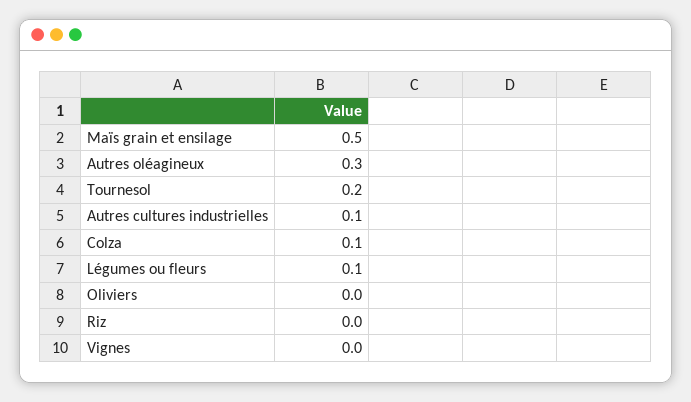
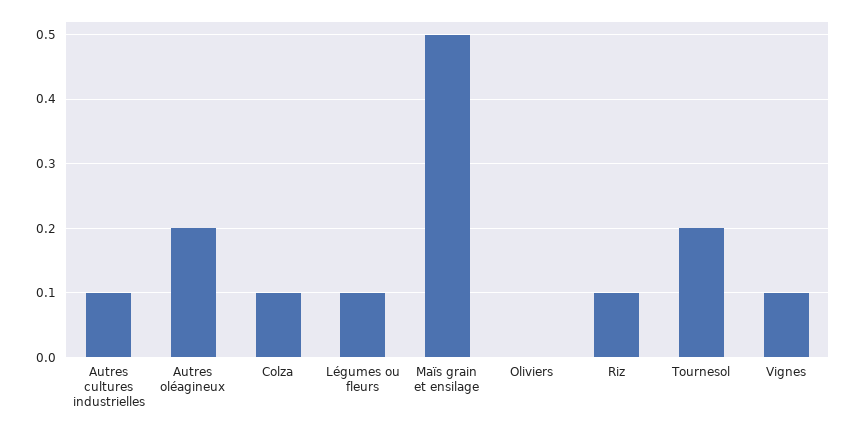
  {
    "Maïs grain et ensilage": 0.5,
-   "Autres oléagineux": 0.3,
+   "Autres oléagineux": 0.2,
    "Tournesol": 0.2,
    "Autres cultures industrielles": 0.1,
    "Colza": 0.1,
    "Légumes ou fleurs": 0.1,
    "Oliviers": 0,
-   "Riz": 0,
+   "Riz": 0.1,
-   "Vignes": 0
+   "Vignes": 0.1
  }

